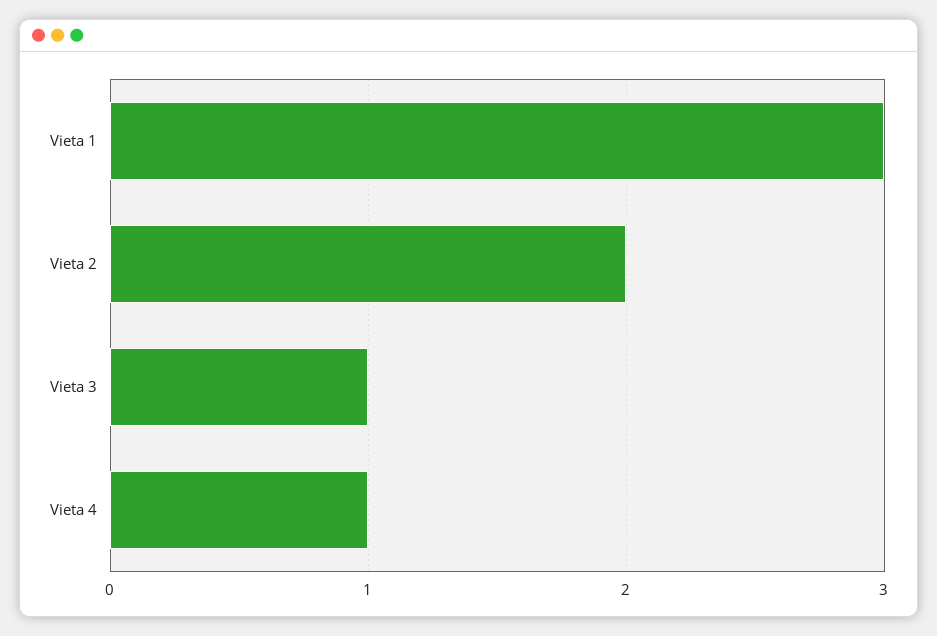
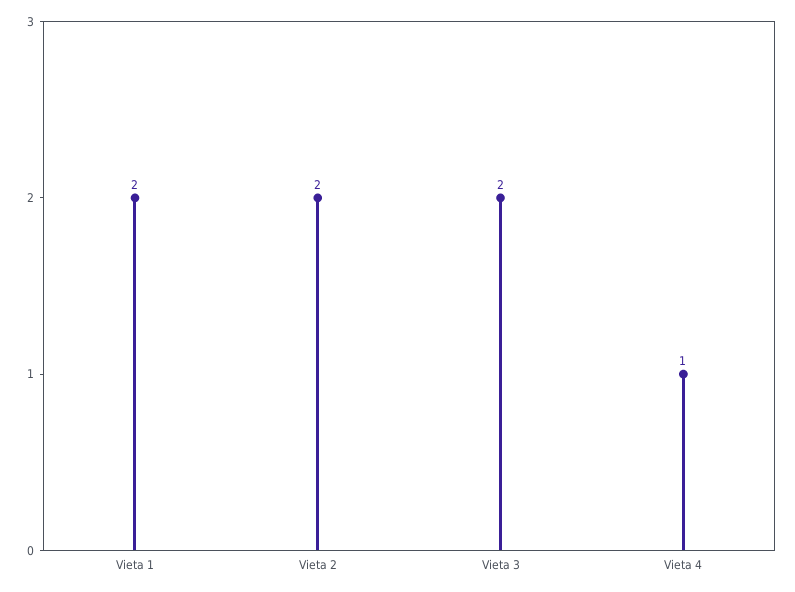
  {
-   "Vieta 1": 3,
+   "Vieta 1": 2,
    "Vieta 2": 2,
-   "Vieta 3": 1,
+   "Vieta 3": 2,
    "Vieta 4": 1
  }

